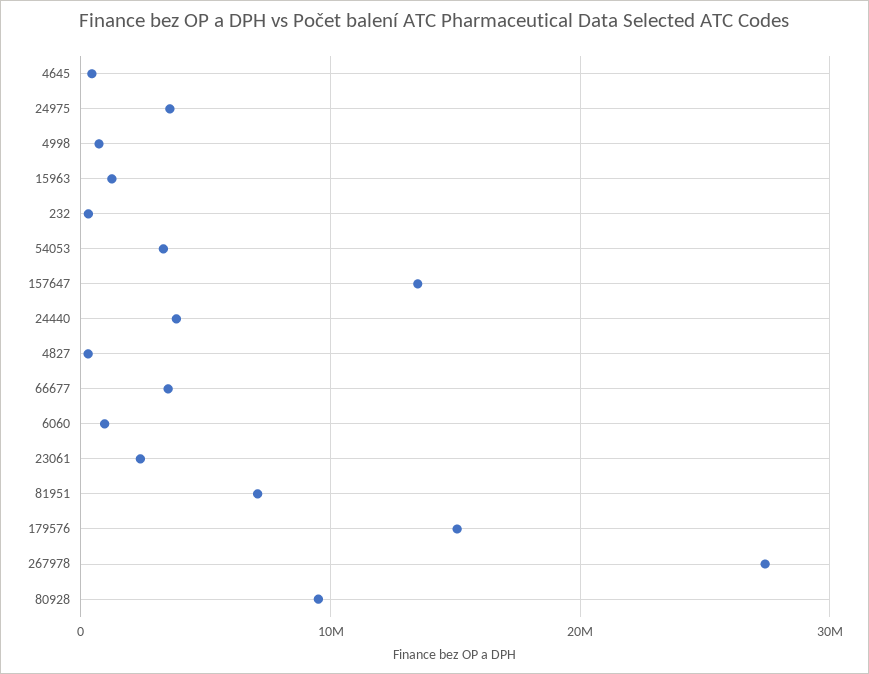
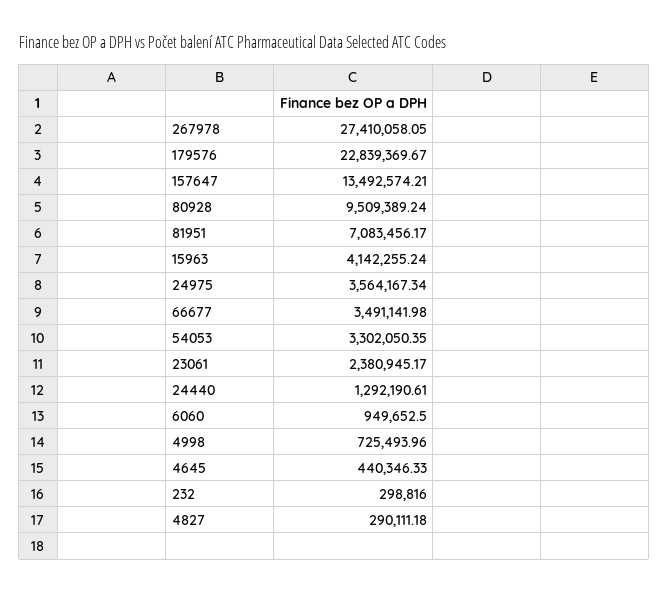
  {
    "4645": 440346.33,
    "24975": 3564167.34,
    "4998": 725493.96,
-   "15963": 1000000,
+   "15963": 4142255.24,
    "232": 298816,
    "54053": 3302050.35,
    "157647": 13492574.21,
-   "24440": 4000000,
+   "24440": 1292190.61,
    "4827": 290111.18,
    "66677": 3491141.98,
    "6060": 949652.5,
    "23061": 2380945.17,
    "81951": 7083456.17,
-   "179576": 15000000,
+   "179576": 22839369.67,
    "267978": 27410058.05,
    "80928": 9509389.24
  }

